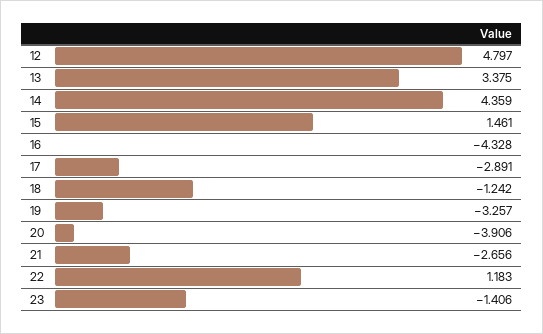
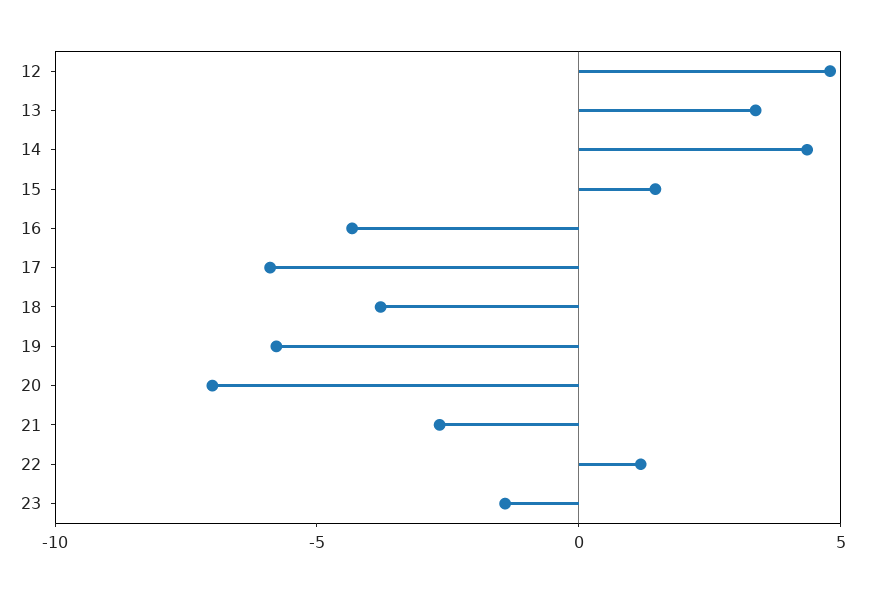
  {
    "12": 4.797,
    "13": 3.375,
    "14": 4.359,
    "15": 1.461,
    "16": -4.328,
-   "17": -2.891,
+   "17": -6,
-   "18": -1.242,
+   "18": -4,
-   "19": -3.257,
+   "19": -6,
-   "20": -3.906,
+   "20": -7,
    "21": -2.656,
    "22": 1.183,
    "23": -1.406
  }

